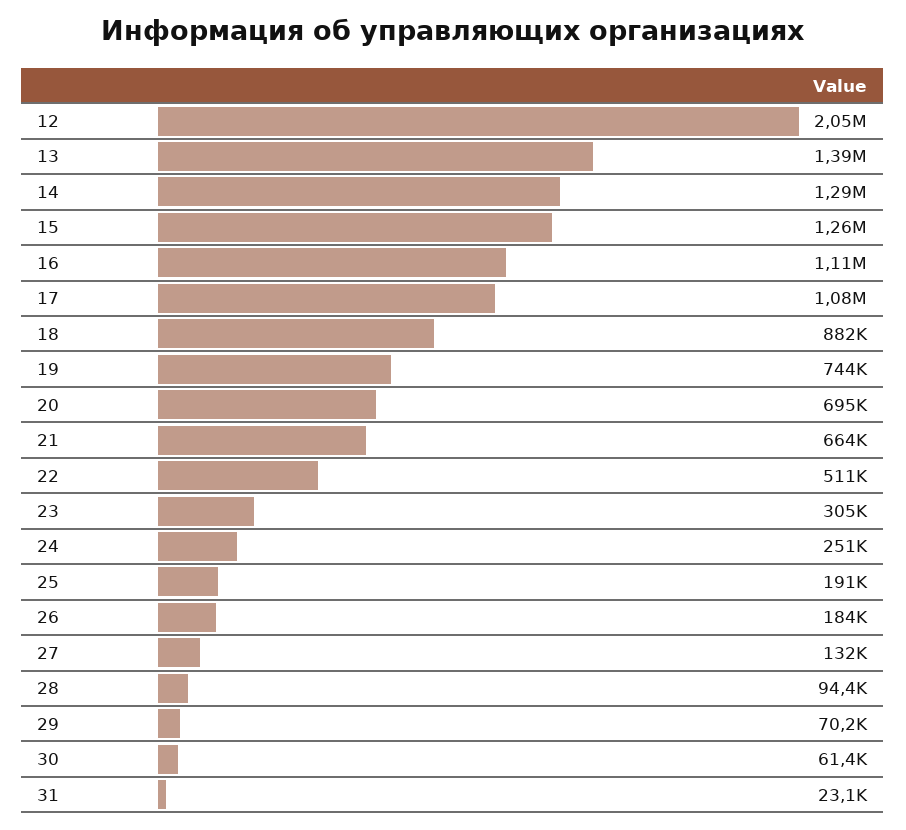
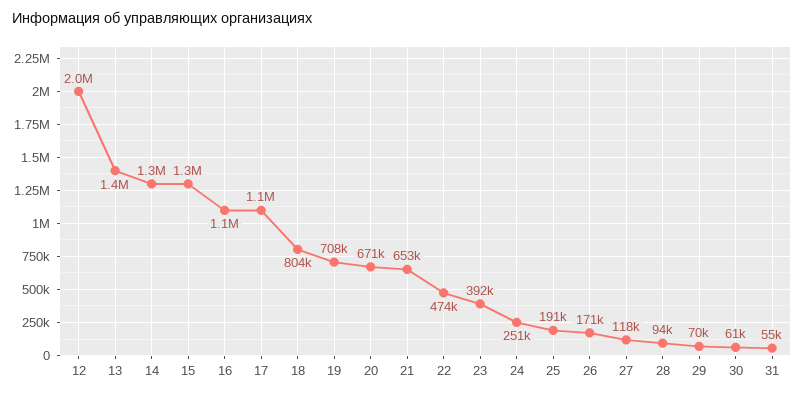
  {
    "12": 2050000,
    "13": 1390000,
    "14": 1290000,
    "15": 1260000,
    "16": 1110000,
    "17": 1080000,
-   "18": 882000,
+   "18": 804000,
-   "19": 744000,
+   "19": 708000,
-   "20": 695000,
+   "20": 671000,
-   "21": 664000,
+   "21": 653000,
-   "22": 511000,
+   "22": 474000,
-   "23": 305000,
+   "23": 392000,
    "24": 251000,
    "25": 191000,
-   "26": 184000,
+   "26": 171000,
-   "27": 132000,
+   "27": 118000,
    "28": 94400,
    "29": 70200,
    "30": 61400,
-   "31": 23100
+   "31": 55000
  }

